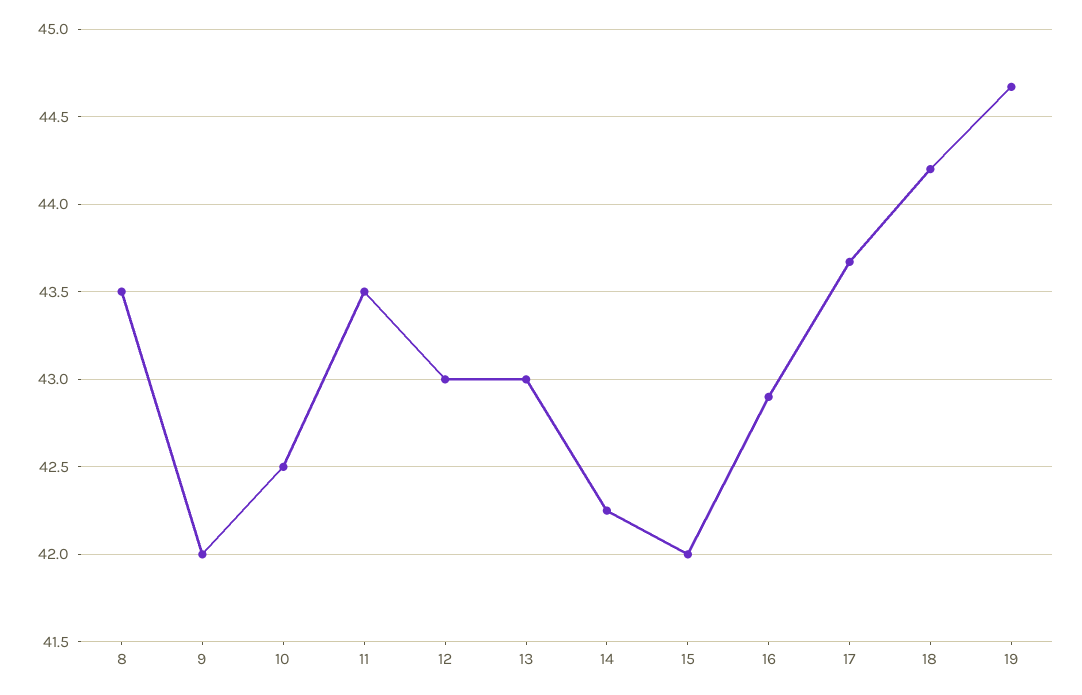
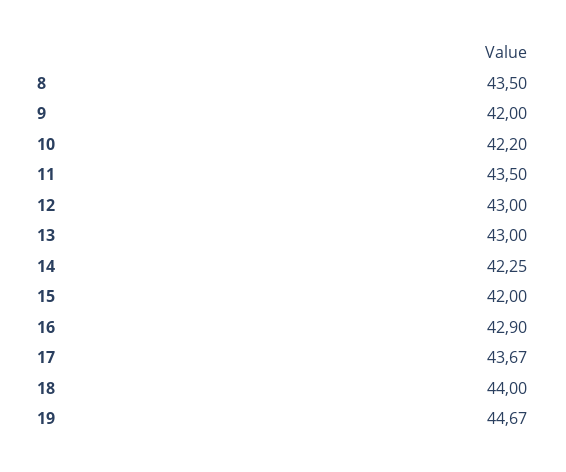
  {
    "8": 43.5,
    "9": 42,
-   "10": 42.5,
+   "10": 42.2,
    "11": 43.5,
    "12": 43,
    "13": 43,
    "14": 42.25,
    "15": 42,
    "16": 42.9,
    "17": 43.67,
-   "18": 44.2,
+   "18": 44,
    "19": 44.67
  }

